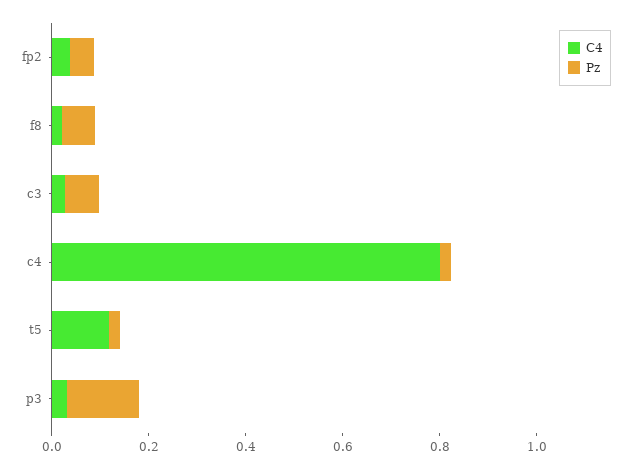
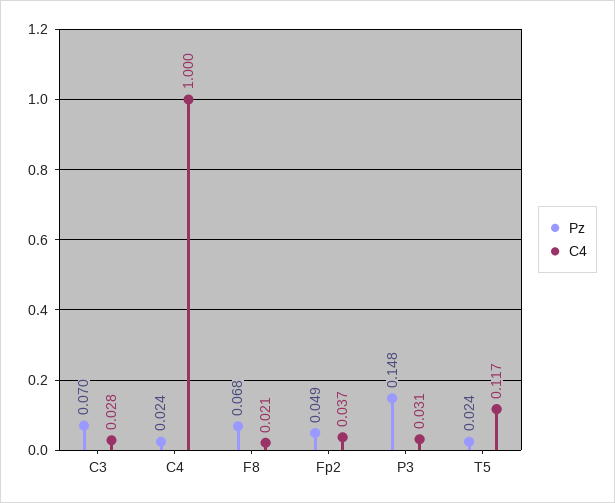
  {
    "C4": {
      "fp2": 0.037,
      "f8": 0.021,
      "c3": 0.028,
-     "c4": 0.8,
+     "c4": 1,
      "t5": 0.117,
      "p3": 0.031
    },
    "Pz": {
      "fp2": 0.049,
      "f8": 0.068,
      "c3": 0.07,
      "c4": 0.024,
      "t5": 0.024,
      "p3": 0.148
    }
  }

